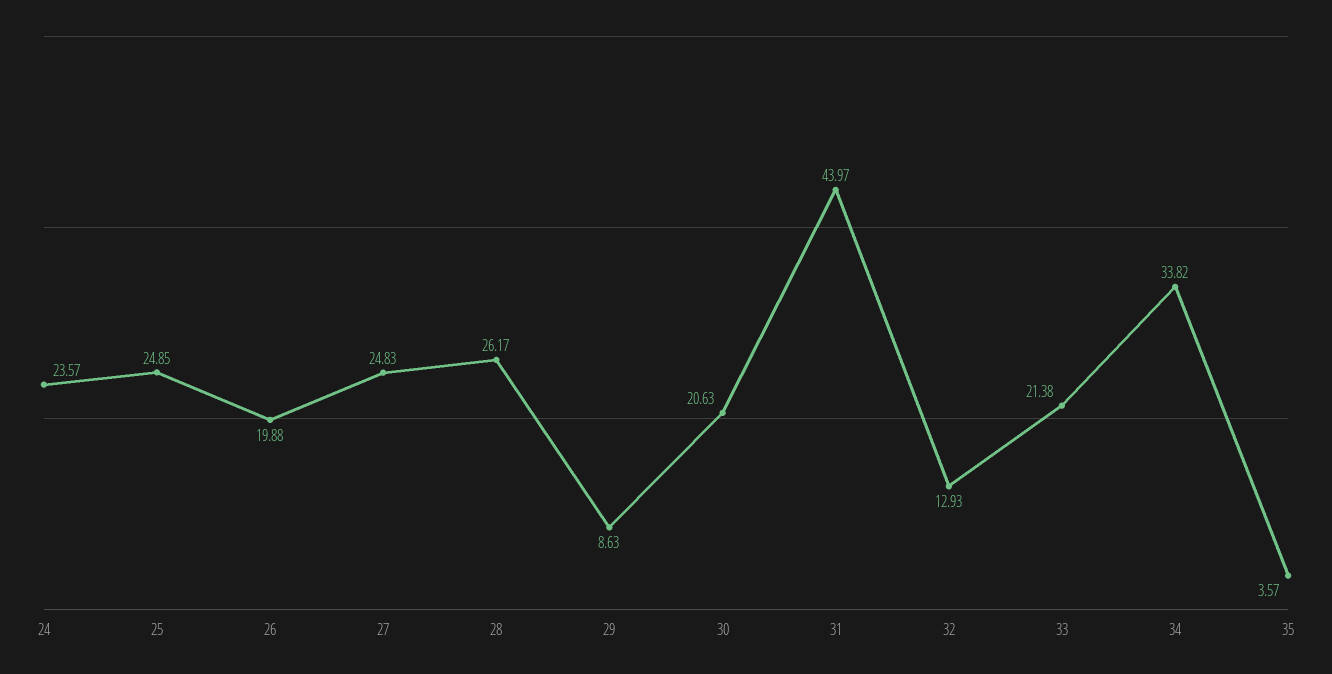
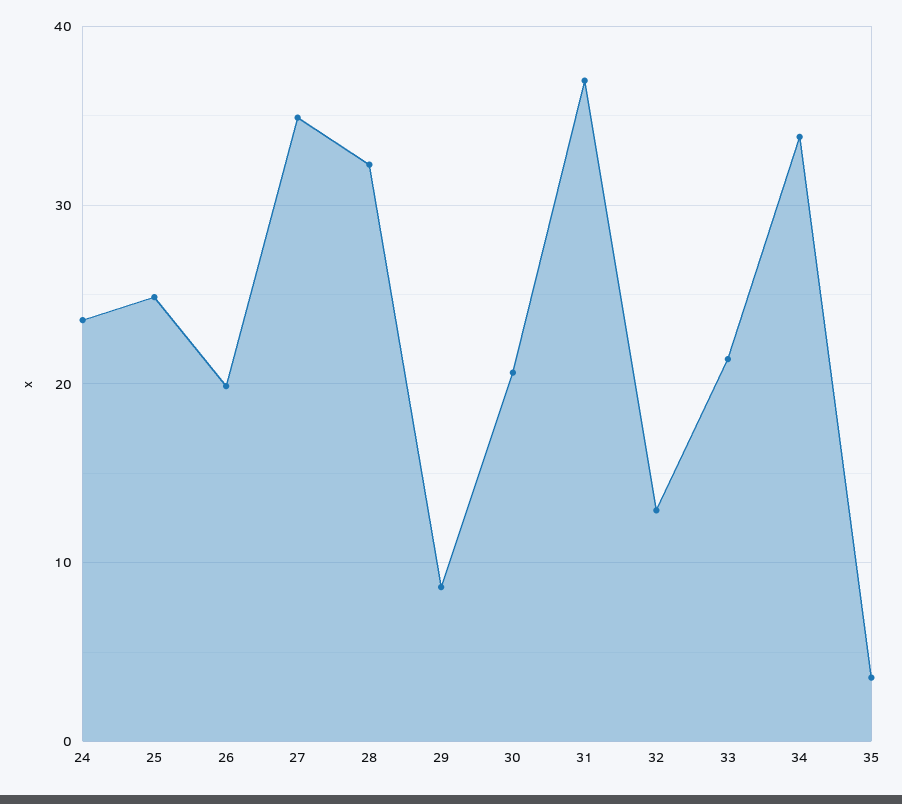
  {
    "24": 23.57,
    "25": 24.85,
    "26": 19.88,
-   "27": 24.83,
+   "27": 35,
-   "28": 26.17,
+   "28": 32,
    "29": 8.63,
    "30": 20.63,
-   "31": 43.97,
+   "31": 37,
    "32": 12.93,
    "33": 21.38,
    "34": 33.82,
    "35": 3.57
  }

